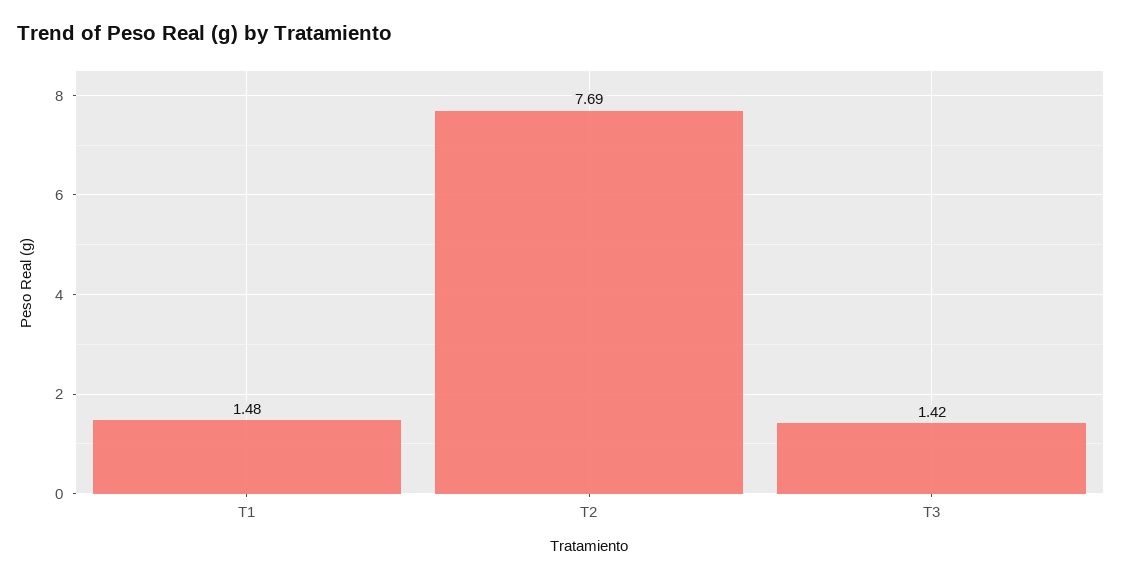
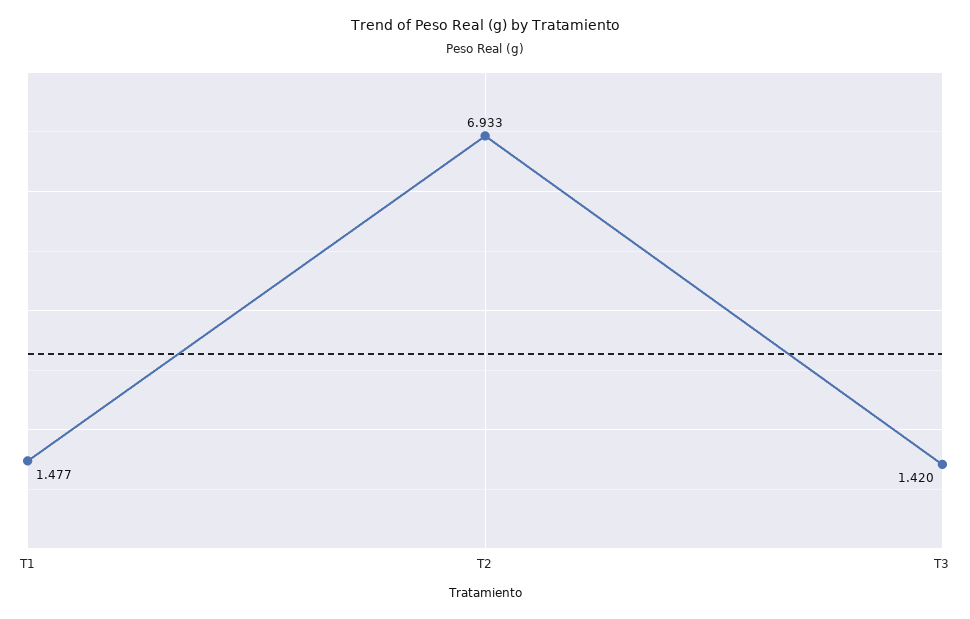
  {
    "T1": 1.477,
-   "T2": 7.69,
+   "T2": 6.933,
    "T3": 1.42
  }

